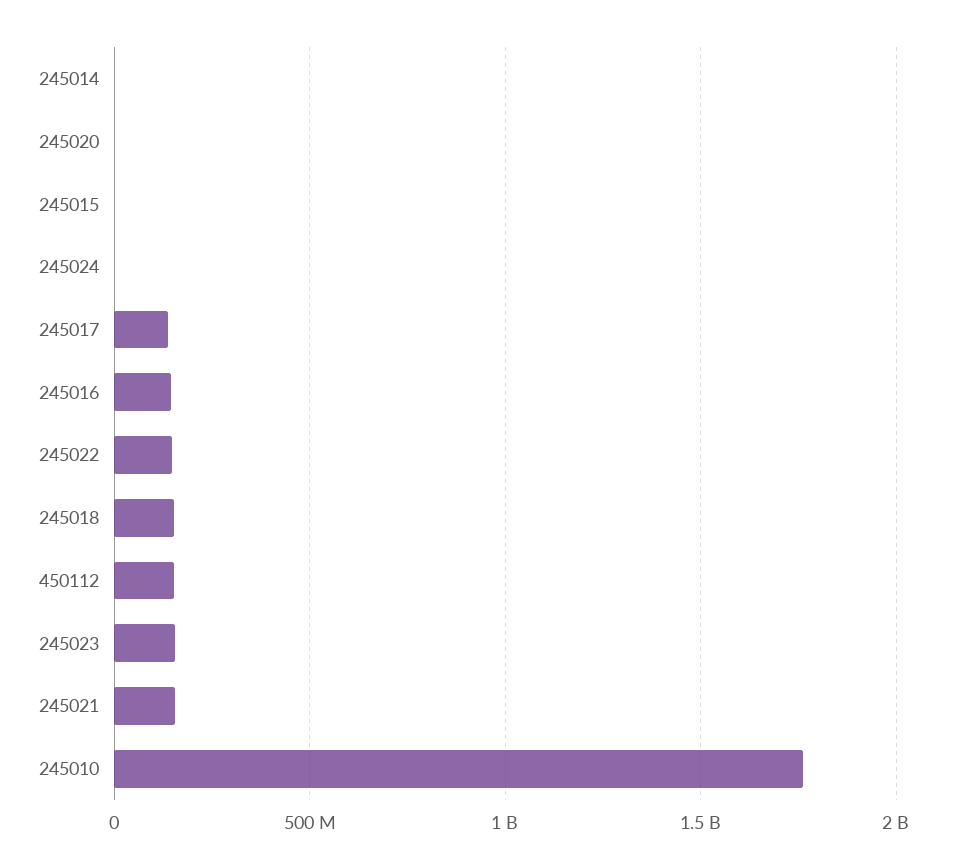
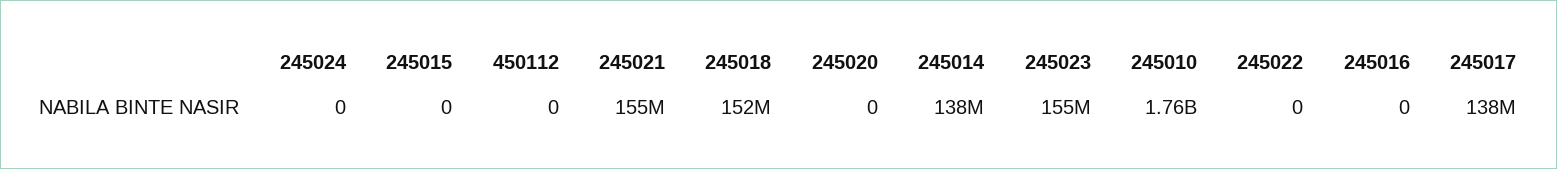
  {
-   "245014": 0,
+   "245014": 138000000,
    "245020": 0,
    "245015": 0,
    "245024": 0,
    "245017": 138000000,
-   "245016": 150000000,
+   "245016": 0,
-   "245022": 150000000,
+   "245022": 0,
    "245018": 152000000,
-   "450112": 150000000,
+   "450112": 0,
    "245023": 155000000,
    "245021": 155000000,
    "245010": 1760000000
  }

